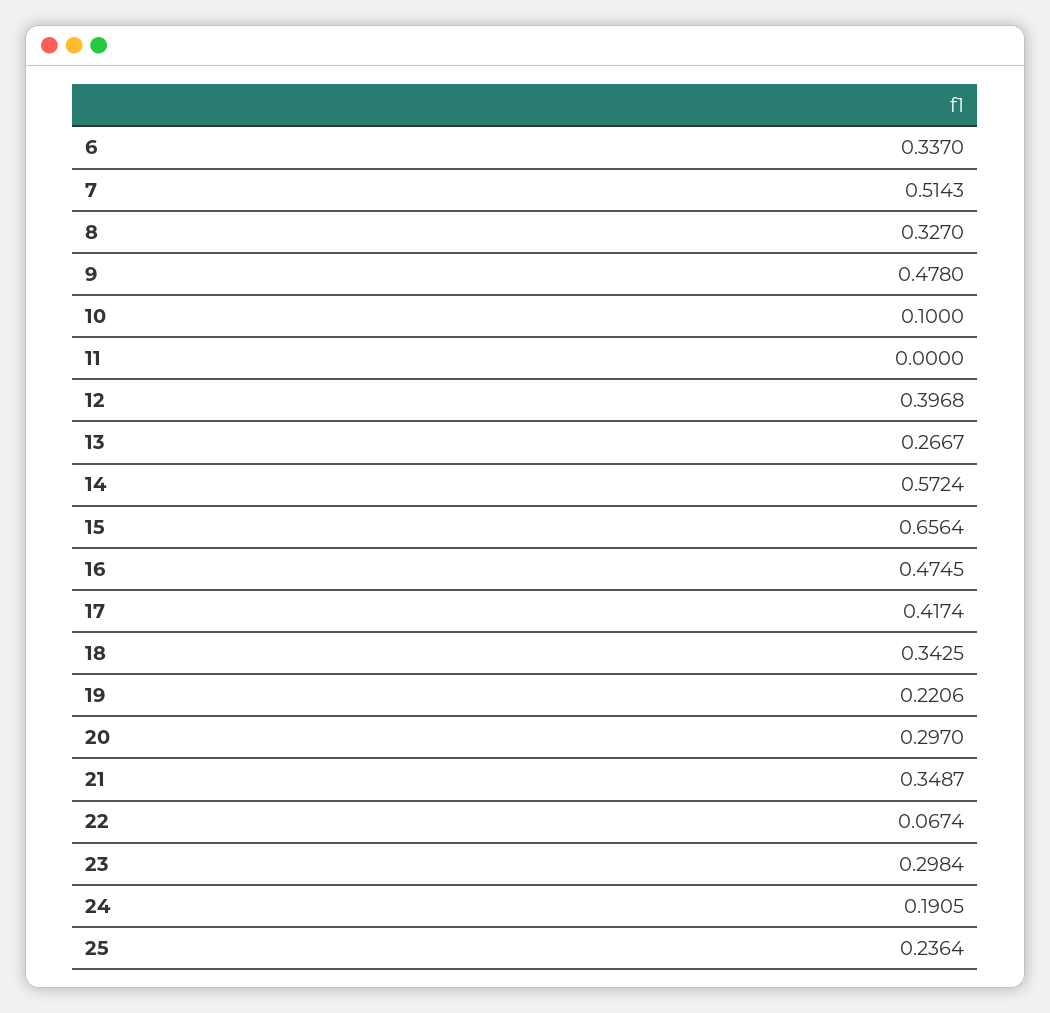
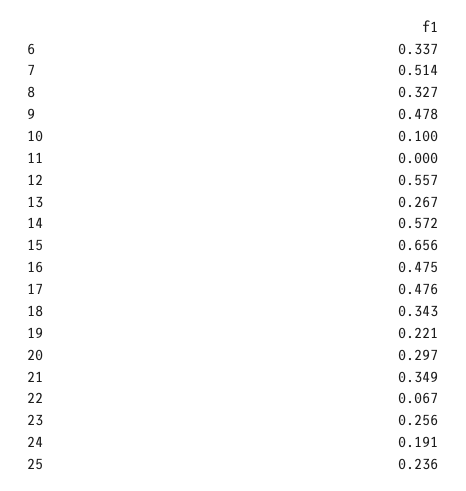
  {
    "6": 0.337,
    "7": 0.5143,
    "8": 0.327,
    "9": 0.478,
    "10": 0.1,
    "11": 0,
-   "12": 0.3968,
+   "12": 0.557,
    "13": 0.2667,
    "14": 0.5724,
    "15": 0.6564,
    "16": 0.4745,
-   "17": 0.4174,
+   "17": 0.476,
    "18": 0.3425,
    "19": 0.2206,
    "20": 0.297,
    "21": 0.3487,
    "22": 0.0674,
-   "23": 0.2984,
+   "23": 0.256,
    "24": 0.1905,
    "25": 0.2364
  }

